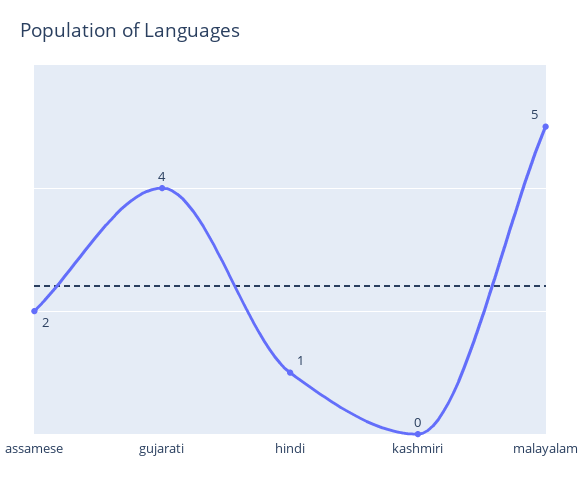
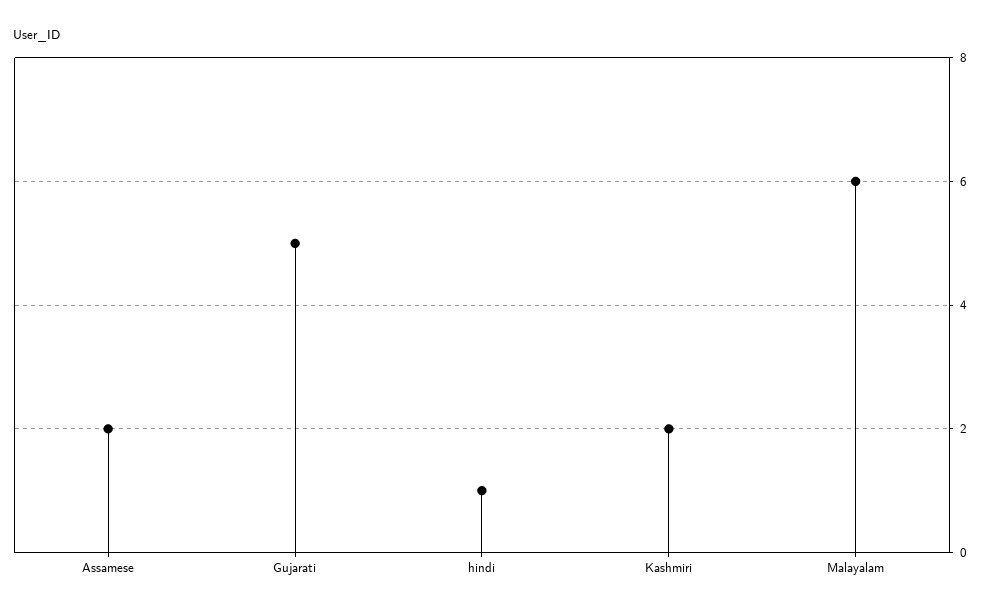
  {
    "assamese": 2,
-   "gujarati": 4,
+   "gujarati": 5,
    "hindi": 1,
-   "kashmiri": 0,
+   "kashmiri": 2,
-   "malayalam": 5
+   "malayalam": 6
  }

